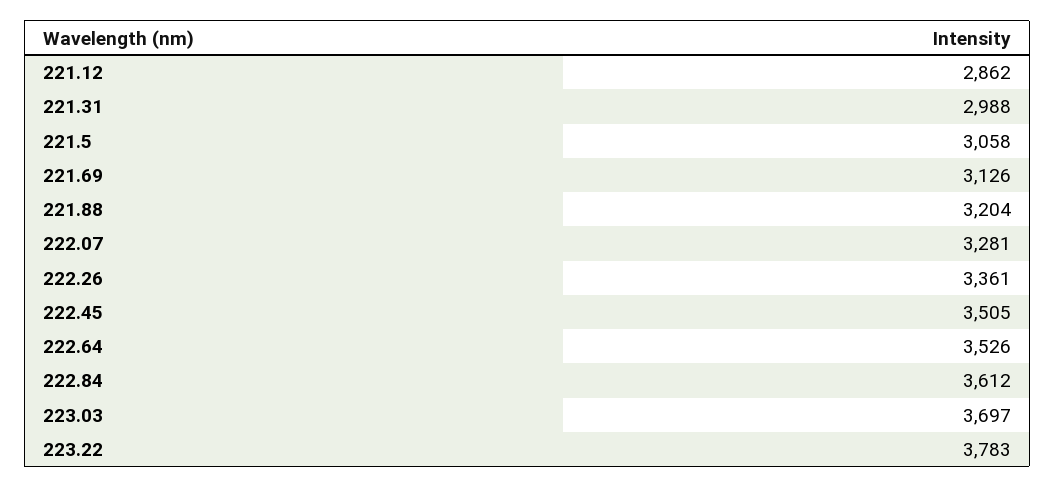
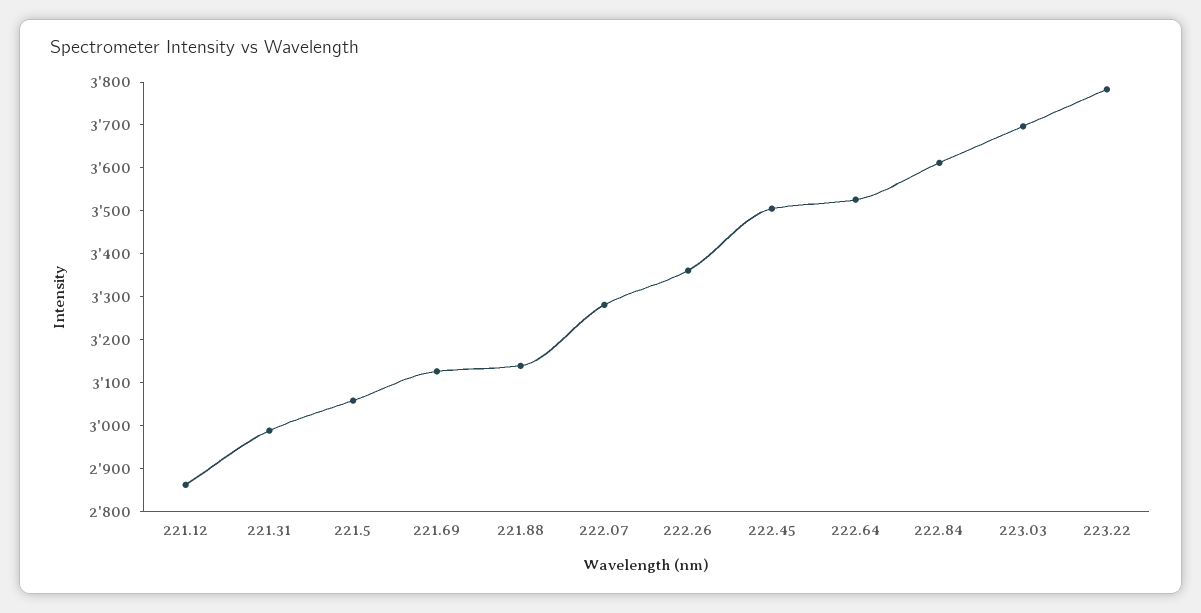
  {
    "221.12": 2862,
    "221.31": 2988,
    "221.5": 3058,
    "221.69": 3126,
-   "221.88": 3204,
+   "221.88": 3140,
    "222.07": 3281,
    "222.26": 3361,
    "222.45": 3505,
    "222.64": 3526,
    "222.84": 3612,
    "223.03": 3697,
    "223.22": 3783
  }

